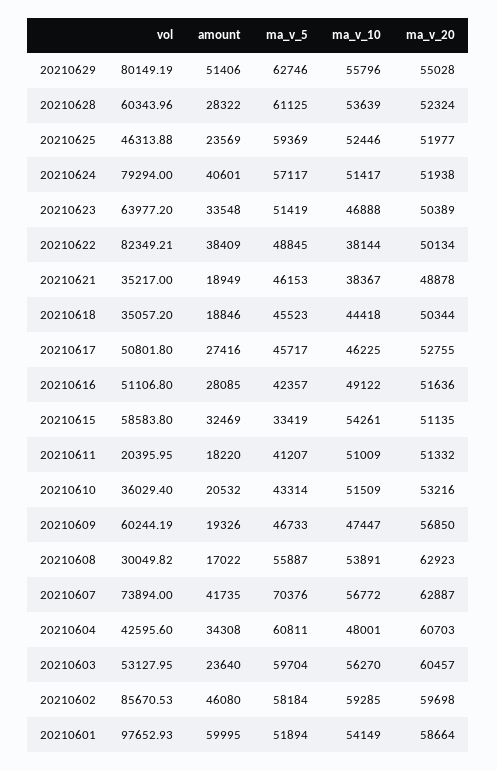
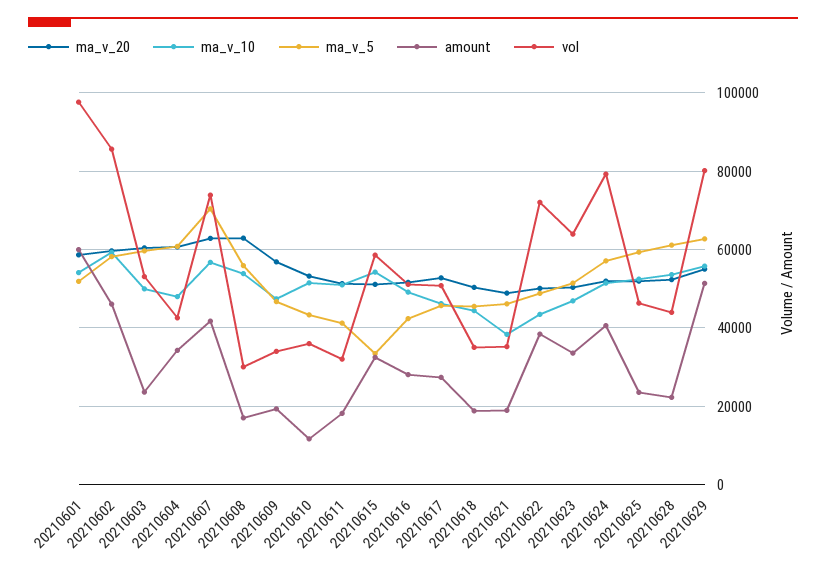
  {
    "vol": {
      "20210629": 80149.19,
-     "20210628": 60343.96,
+     "20210628": 44000,
      "20210625": 46313.88,
      "20210624": 79294,
      "20210623": 63977.2,
-     "20210622": 82349.21,
+     "20210622": 72000,
      "20210621": 35217,
      "20210618": 35057.2,
      "20210617": 50801.8,
      "20210616": 51106.8,
      "20210615": 58583.8,
-     "20210611": 20395.95,
+     "20210611": 32000,
      "20210610": 36029.4,
-     "20210609": 60244.19,
+     "20210609": 34000,
      "20210608": 30049.82,
      "20210607": 73894,
      "20210604": 42595.6,
      "20210603": 53127.95,
      "20210602": 85670.53,
      "20210601": 97652.93
    },
    "amount": {
      "20210629": 51406,
-     "20210628": 28322,
+     "20210628": 22000,
      "20210625": 23569,
      "20210624": 40601,
      "20210623": 33548,
      "20210622": 38409,
      "20210621": 18949,
      "20210618": 18846,
      "20210617": 27416,
      "20210616": 28085,
      "20210615": 32469,
      "20210611": 18220,
-     "20210610": 20532,
+     "20210610": 12000,
      "20210609": 19326,
      "20210608": 17022,
      "20210607": 41735,
      "20210604": 34308,
      "20210603": 23640,
      "20210602": 46080,
      "20210601": 59995
    },
    "ma_v_5": {
      "20210629": 62746,
      "20210628": 61125,
      "20210625": 59369,
      "20210624": 57117,
      "20210623": 51419,
      "20210622": 48845,
      "20210621": 46153,
      "20210618": 45523,
      "20210617": 45717,
      "20210616": 42357,
      "20210615": 33419,
      "20210611": 41207,
      "20210610": 43314,
      "20210609": 46733,
      "20210608": 55887,
      "20210607": 70376,
      "20210604": 60811,
      "20210603": 59704,
      "20210602": 58184,
      "20210601": 51894
    },
    "ma_v_10": {
      "20210629": 55796,
      "20210628": 53639,
      "20210625": 52446,
      "20210624": 51417,
      "20210623": 46888,
-     "20210622": 38144,
+     "20210622": 44000,
      "20210621": 38367,
      "20210618": 44418,
      "20210617": 46225,
      "20210616": 49122,
      "20210615": 54261,
      "20210611": 51009,
      "20210610": 51509,
      "20210609": 47447,
      "20210608": 53891,
      "20210607": 56772,
      "20210604": 48001,
-     "20210603": 56270,
+     "20210603": 50000,
      "20210602": 59285,
      "20210601": 54149
    },
    "ma_v_20": {
      "20210629": 55028,
      "20210628": 52324,
      "20210625": 51977,
      "20210624": 51938,
      "20210623": 50389,
      "20210622": 50134,
      "20210621": 48878,
      "20210618": 50344,
      "20210617": 52755,
      "20210616": 51636,
      "20210615": 51135,
      "20210611": 51332,
      "20210610": 53216,
      "20210609": 56850,
      "20210608": 62923,
      "20210607": 62887,
      "20210604": 60703,
      "20210603": 60457,
      "20210602": 59698,
      "20210601": 58664
    }
  }

